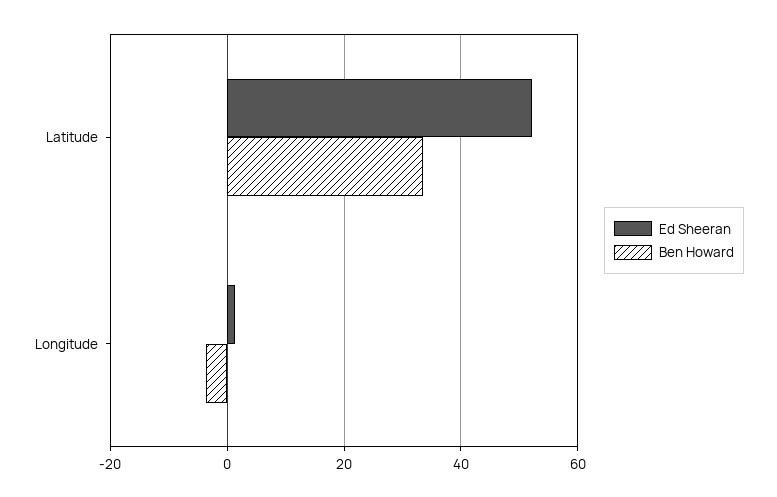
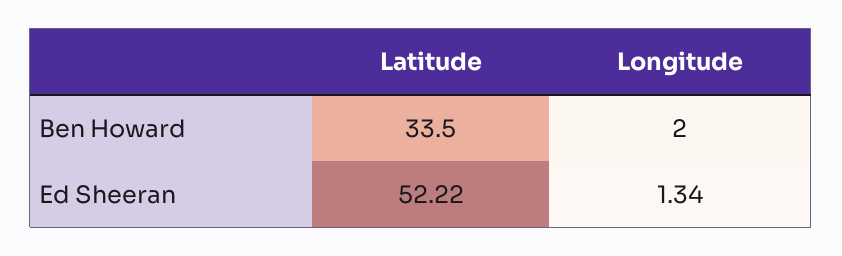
  {
    "Ed Sheeran": {
      "Latitude": 52.22,
      "Longitude": 1.34
    },
    "Ben Howard": {
      "Latitude": 33.5,
-     "Longitude": -4
+     "Longitude": 2
    }
  }

